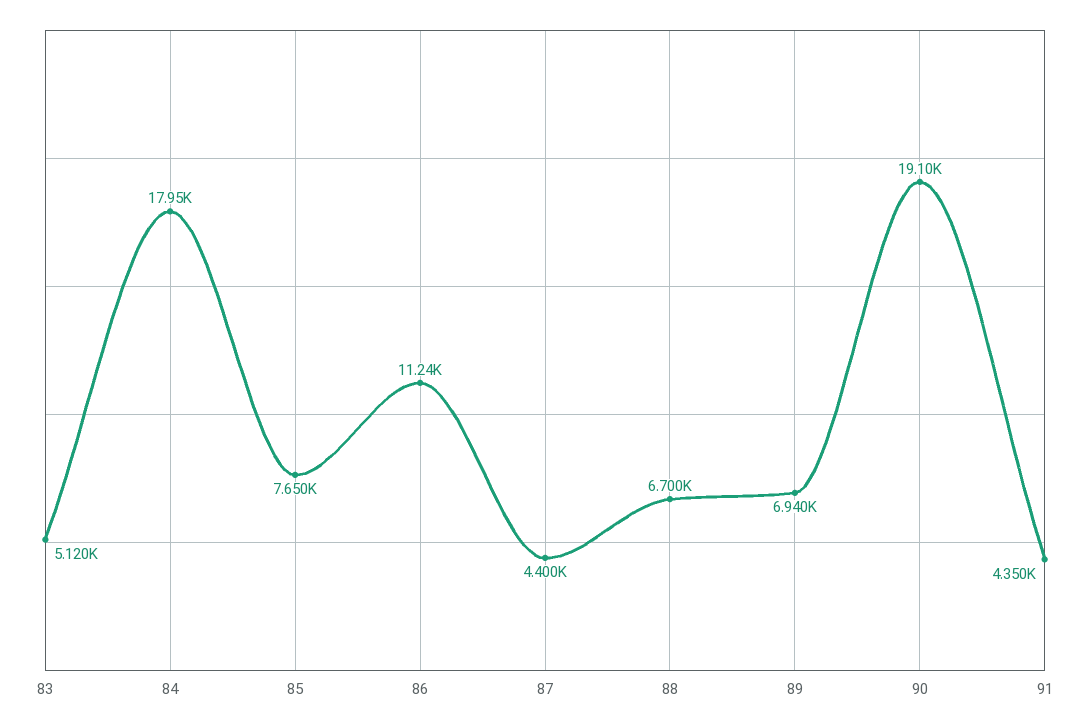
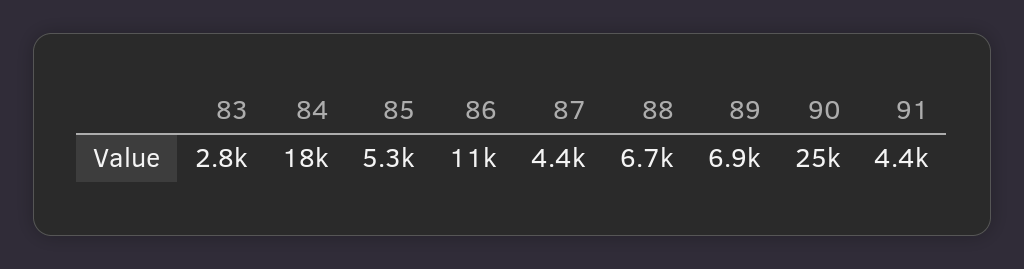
  {
-   "83": 5120,
+   "83": 2800,
    "84": 17950,
-   "85": 7650,
+   "85": 5300,
    "86": 11240,
    "87": 4400,
    "88": 6700,
    "89": 6940,
-   "90": 19100,
+   "90": 25000,
    "91": 4350
  }

